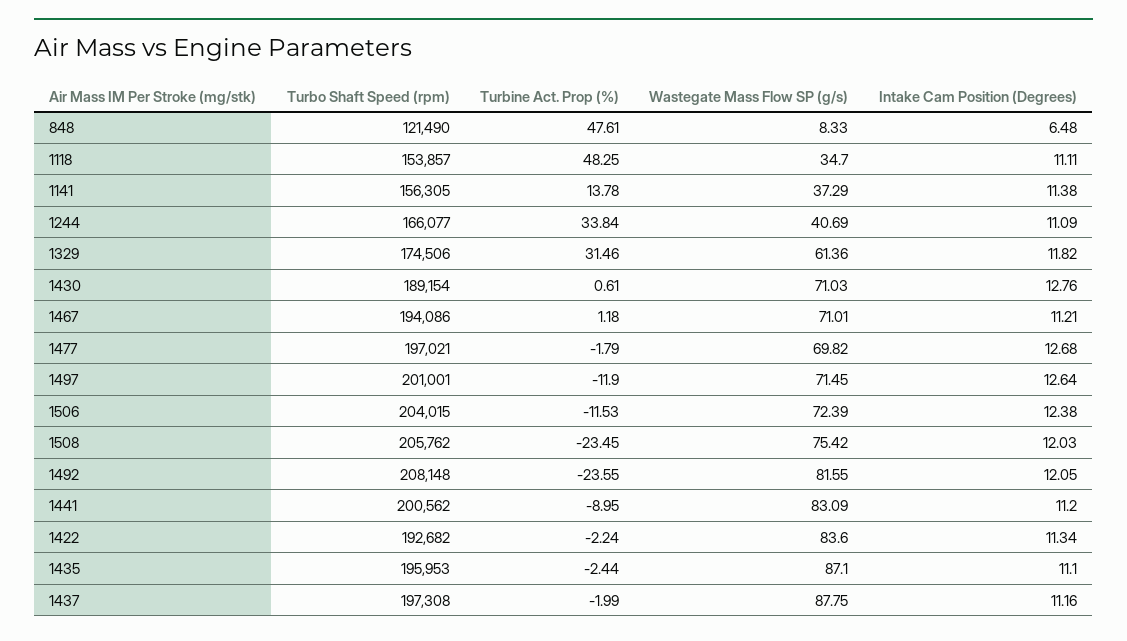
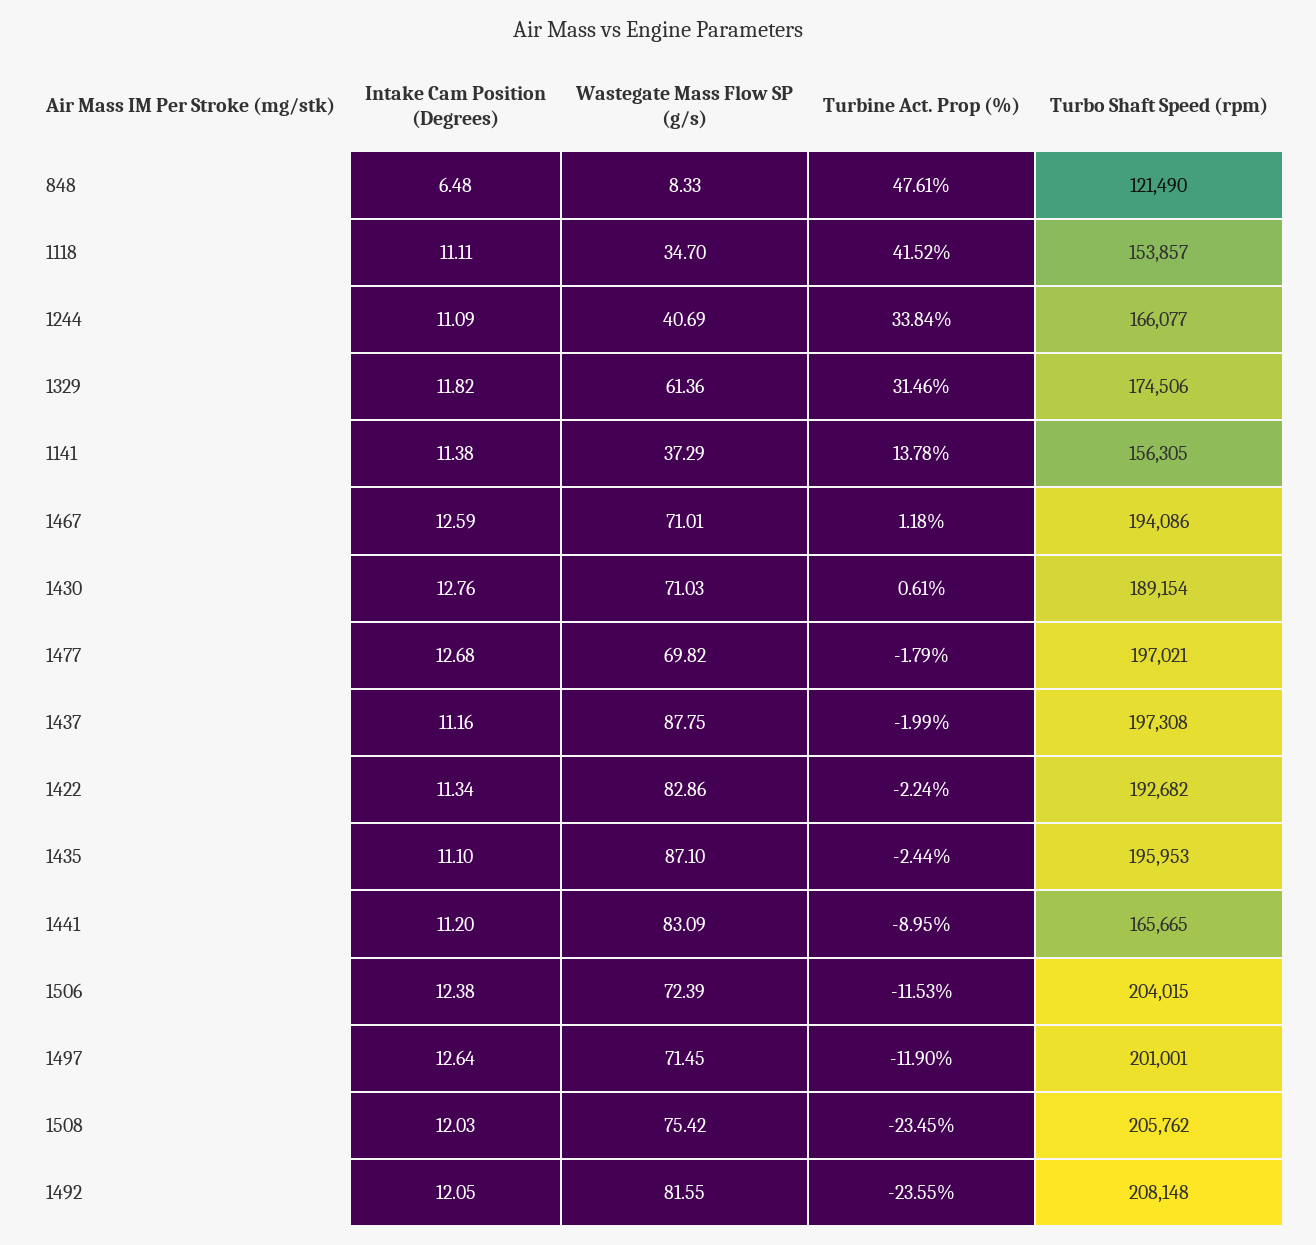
  {
    "Turbo Shaft Speed (rpm)": {
      "848": 121490,
      "1118": 153857,
      "1141": 156305,
      "1244": 166077,
      "1329": 174506,
      "1430": 189154,
      "1467": 194086,
      "1477": 197021,
      "1497": 201001,
      "1506": 204015,
      "1508": 205762,
      "1492": 208148,
-     "1441": 200562,
+     "1441": 165665,
      "1422": 192682,
      "1435": 195953,
      "1437": 197308
    },
    "Turbine Act. Prop (%)": {
      "848": 47.61,
-     "1118": 48.25,
+     "1118": 41.52,
      "1141": 13.78,
      "1244": 33.84,
      "1329": 31.46,
      "1430": 0.61,
      "1467": 1.18,
      "1477": -1.79,
      "1497": -11.9,
      "1506": -11.53,
      "1508": -23.45,
      "1492": -23.55,
      "1441": -8.95,
      "1422": -2.24,
      "1435": -2.44,
      "1437": -1.99
    },
    "Wastegate Mass Flow SP (g/s)": {
      "848": 8.33,
      "1118": 34.7,
      "1141": 37.29,
      "1244": 40.69,
      "1329": 61.36,
      "1430": 71.03,
      "1467": 71.01,
      "1477": 69.82,
      "1497": 71.45,
      "1506": 72.39,
      "1508": 75.42,
      "1492": 81.55,
      "1441": 83.09,
-     "1422": 83.6,
+     "1422": 82.86,
      "1435": 87.1,
      "1437": 87.75
    },
    "Intake Cam Position (Degrees)": {
      "848": 6.48,
      "1118": 11.11,
      "1141": 11.38,
      "1244": 11.09,
      "1329": 11.82,
      "1430": 12.76,
-     "1467": 11.21,
+     "1467": 12.59,
      "1477": 12.68,
      "1497": 12.64,
      "1506": 12.38,
      "1508": 12.03,
      "1492": 12.05,
      "1441": 11.2,
      "1422": 11.34,
      "1435": 11.1,
      "1437": 11.16
    }
  }

